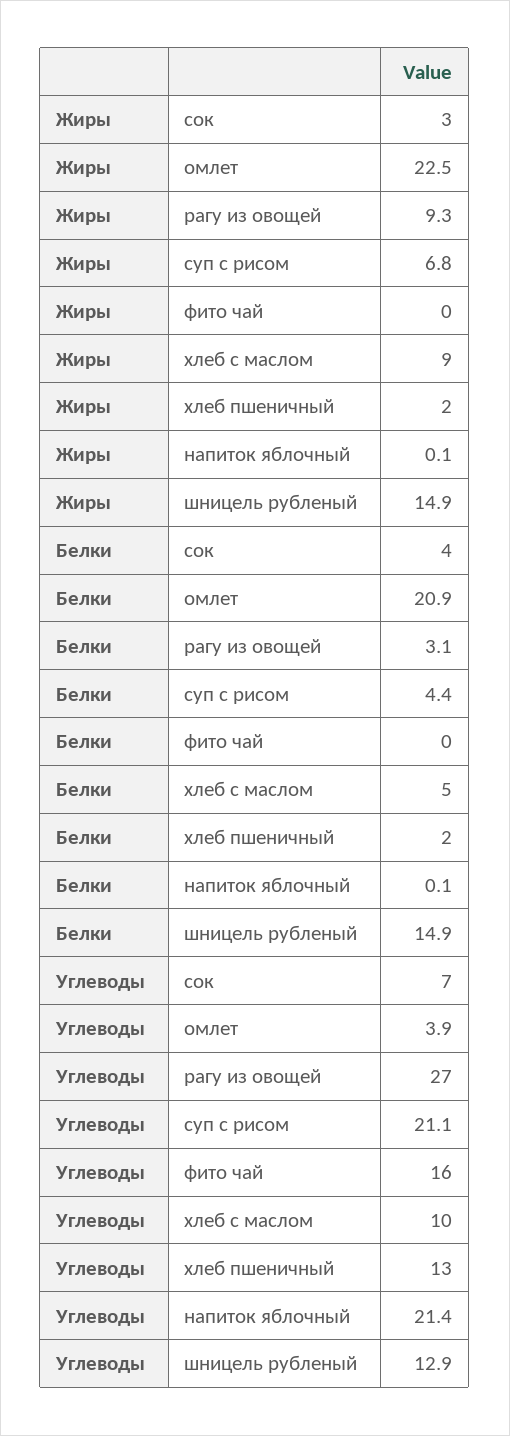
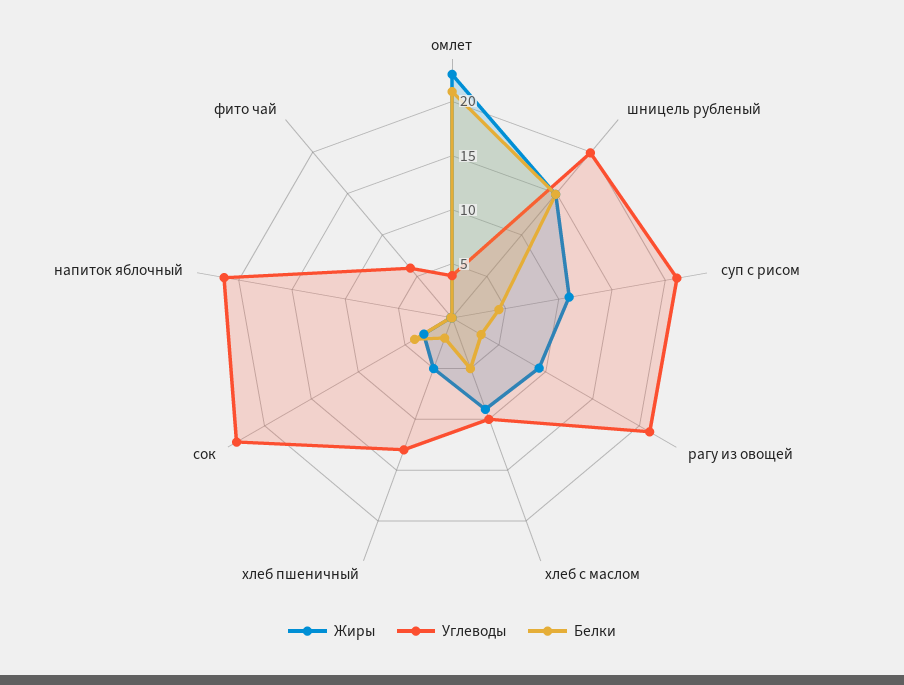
  {
    "Жиры": {
      "сок": 3,
      "омлет": 22.5,
      "рагу из овощей": 9.3,
-     "суп с рисом": 6.8,
+     "суп с рисом": 11,
      "фито чай": 0,
      "хлеб с маслом": 9,
-     "хлеб пшеничный": 2,
+     "хлеб пшеничный": 5,
      "напиток яблочный": 0.1,
      "шницель рубленый": 14.9
    },
    "Белки": {
      "сок": 4,
      "омлет": 20.9,
      "рагу из овощей": 3.1,
      "суп с рисом": 4.4,
      "фито чай": 0,
      "хлеб с маслом": 5,
      "хлеб пшеничный": 2,
      "напиток яблочный": 0.1,
      "шницель рубленый": 14.9
    },
    "Углеводы": {
-     "сок": 7,
+     "сок": 23,
      "омлет": 3.9,
-     "рагу из овощей": 27,
+     "рагу из овощей": 21,
      "суп с рисом": 21.1,
-     "фито чай": 16,
+     "фито чай": 6,
      "хлеб с маслом": 10,
      "хлеб пшеничный": 13,
      "напиток яблочный": 21.4,
-     "шницель рубленый": 12.9
+     "шницель рубленый": 20
    }
  }

